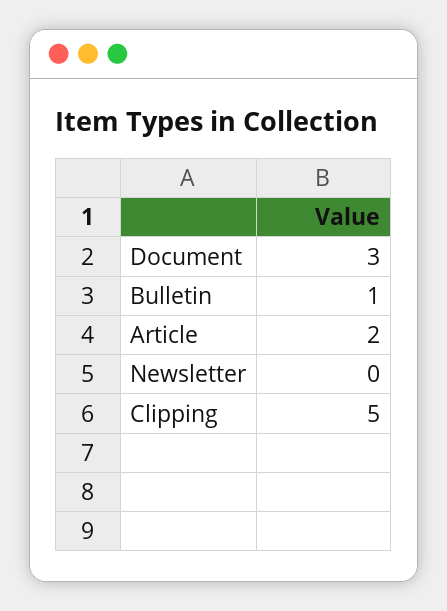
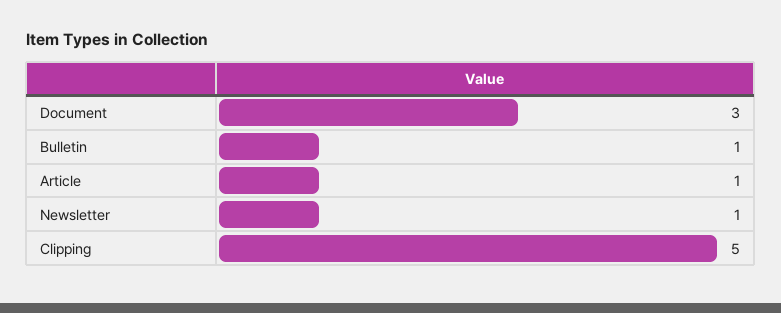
  {
    "Document": 3,
    "Bulletin": 1,
-   "Article": 2,
+   "Article": 1,
-   "Newsletter": 0,
+   "Newsletter": 1,
    "Clipping": 5
  }

